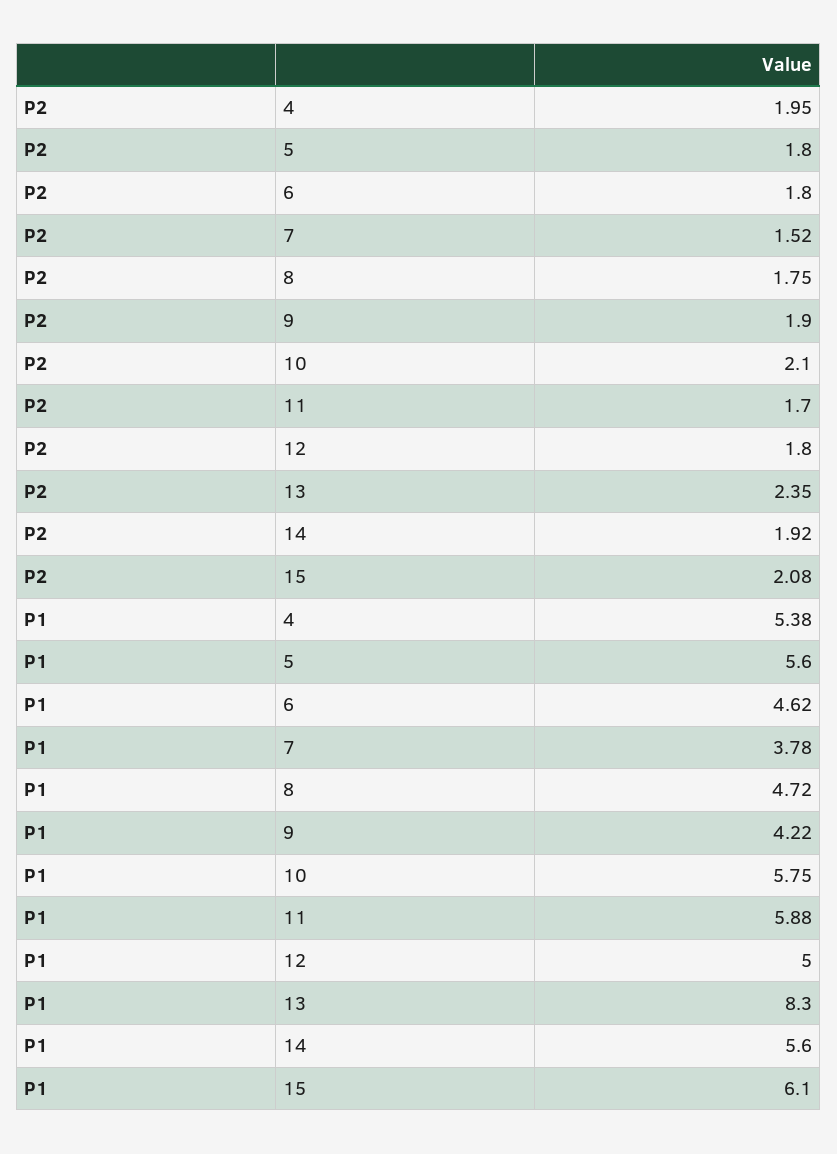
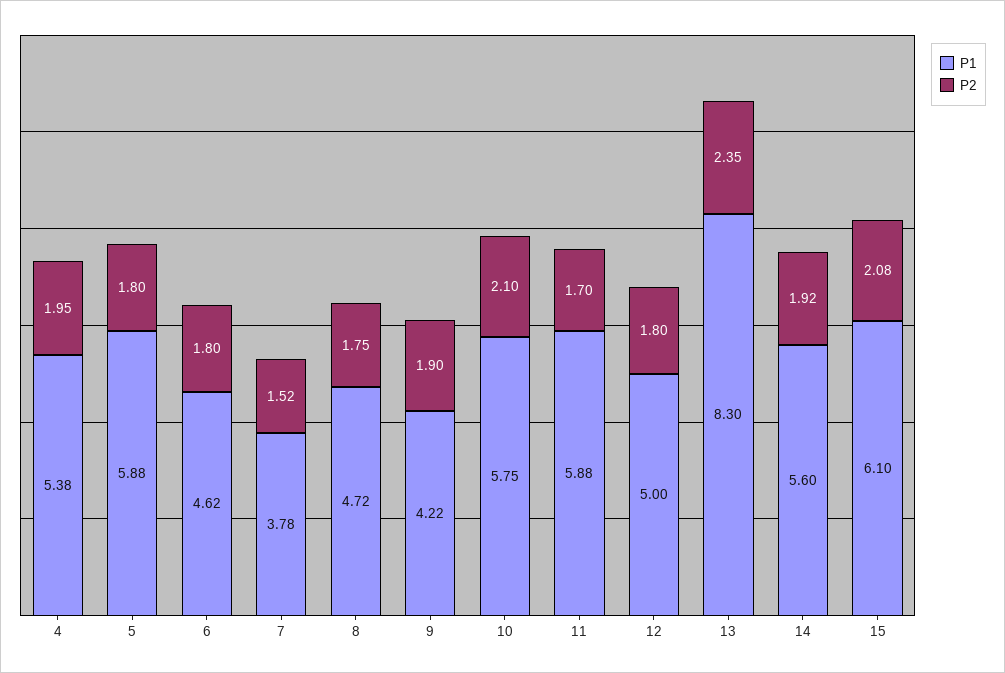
  {
    "P2": {
      "4": 1.95,
      "5": 1.8,
      "6": 1.8,
      "7": 1.52,
      "8": 1.75,
      "9": 1.9,
      "10": 2.1,
      "11": 1.7,
      "12": 1.8,
      "13": 2.35,
      "14": 1.92,
      "15": 2.08
    },
    "P1": {
      "4": 5.38,
-     "5": 5.6,
+     "5": 5.88,
      "6": 4.62,
      "7": 3.78,
      "8": 4.72,
      "9": 4.22,
      "10": 5.75,
      "11": 5.88,
      "12": 5,
      "13": 8.3,
      "14": 5.6,
      "15": 6.1
    }
  }

